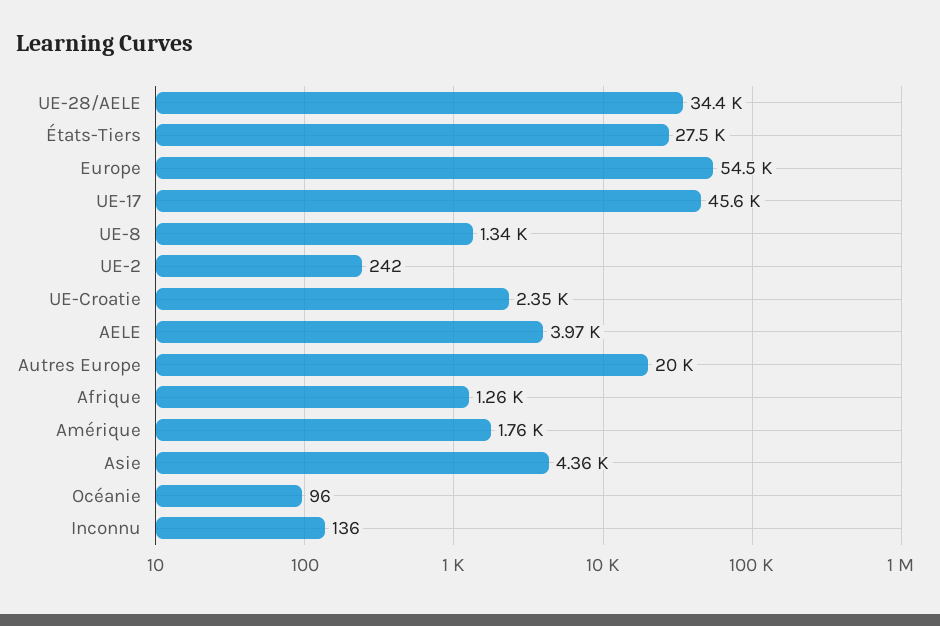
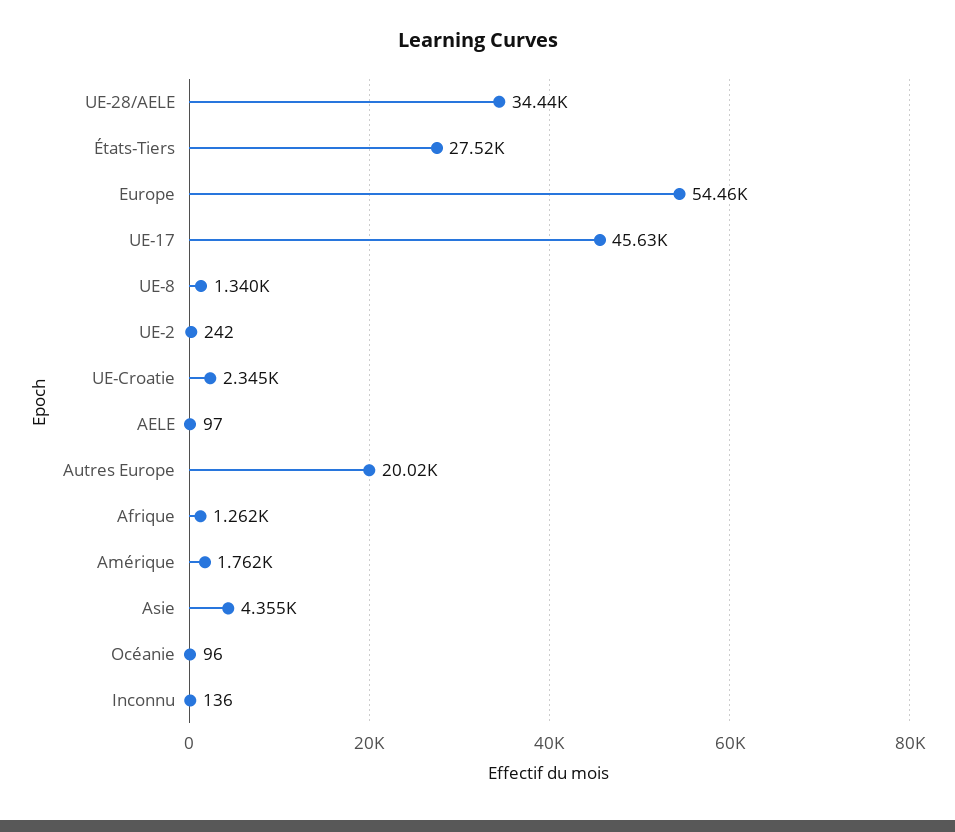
  {
    "UE-28/AELE": 34440,
    "États-Tiers": 27520,
    "Europe": 54460,
    "UE-17": 45630,
    "UE-8": 1340,
    "UE-2": 242,
    "UE-Croatie": 2345,
-   "AELE": 3970,
+   "AELE": 97,
    "Autres Europe": 20020,
    "Afrique": 1262,
    "Amérique": 1762,
    "Asie": 4355,
    "Océanie": 96,
    "Inconnu": 136
  }

